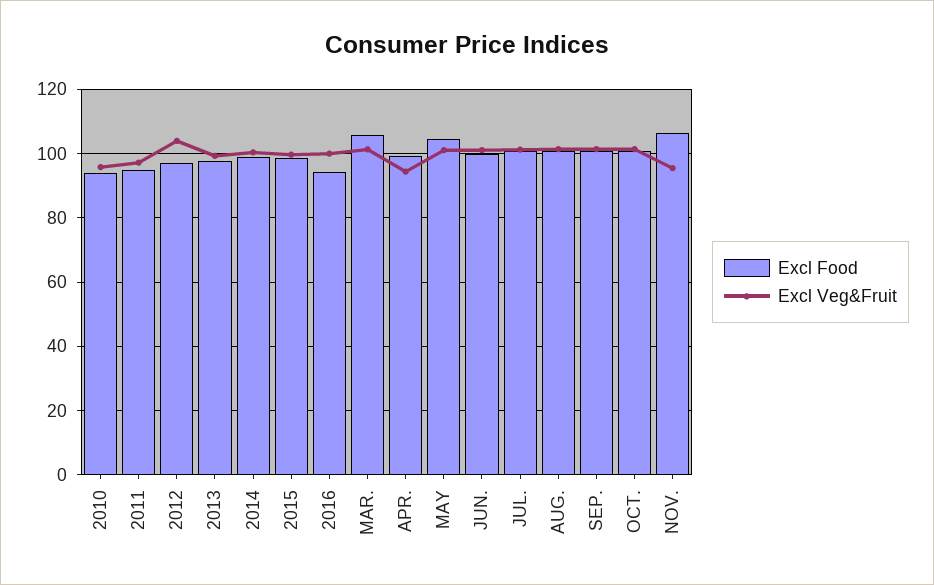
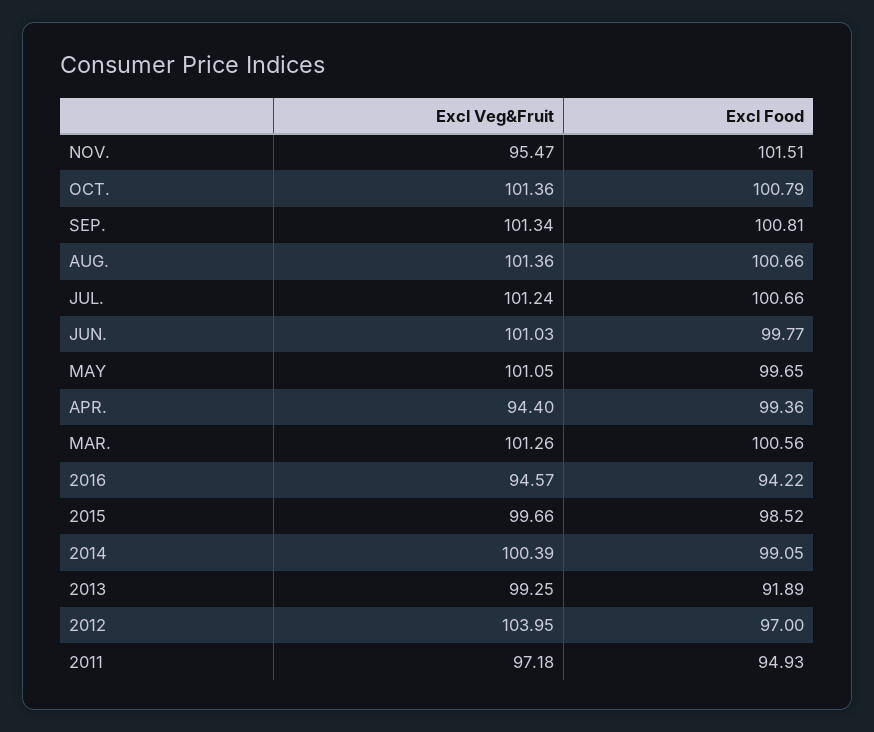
  {
    "Excl Food": {
-     "2010": 94,
      "2011": 94.93,
      "2012": 97,
-     "2013": 98,
+     "2013": 91.89,
      "2014": 99.05,
      "2015": 98.52,
      "2016": 94.22,
-     "MAR.": 106,
+     "MAR.": 100.56,
      "APR.": 99.36,
-     "MAY": 104,
+     "MAY": 99.65,
      "JUN.": 99.77,
      "JUL.": 100.66,
      "AUG.": 100.66,
      "SEP.": 100.81,
      "OCT.": 100.79,
-     "NOV.": 106
+     "NOV.": 101.51
    },
    "Excl Veg&Fruit": {
-     "2010": 96,
      "2011": 97.18,
      "2012": 103.95,
      "2013": 99.25,
      "2014": 100.39,
      "2015": 99.66,
-     "2016": 100,
+     "2016": 94.57,
      "MAR.": 101.26,
      "APR.": 94.4,
      "MAY": 101.05,
      "JUN.": 101.03,
      "JUL.": 101.24,
      "AUG.": 101.36,
      "SEP.": 101.34,
      "OCT.": 101.36,
      "NOV.": 95.47
    }
  }

